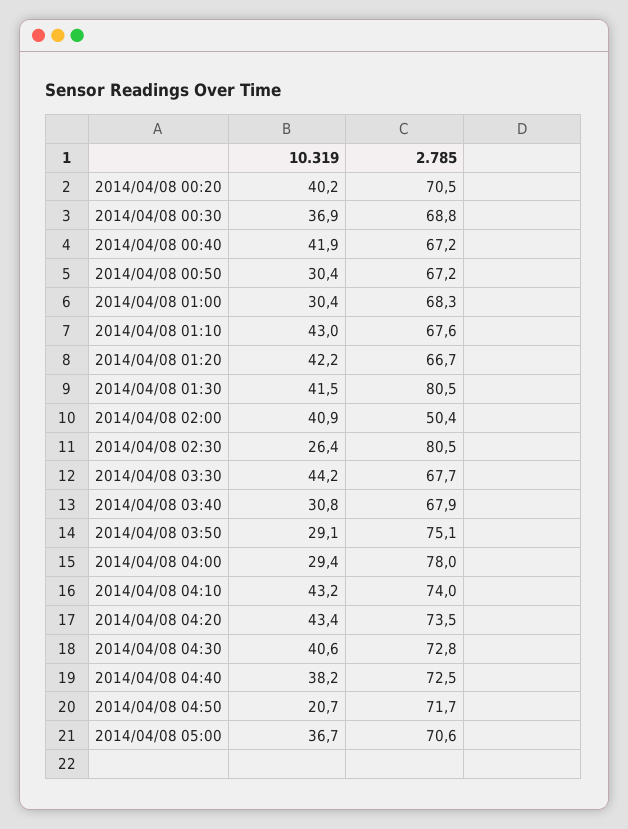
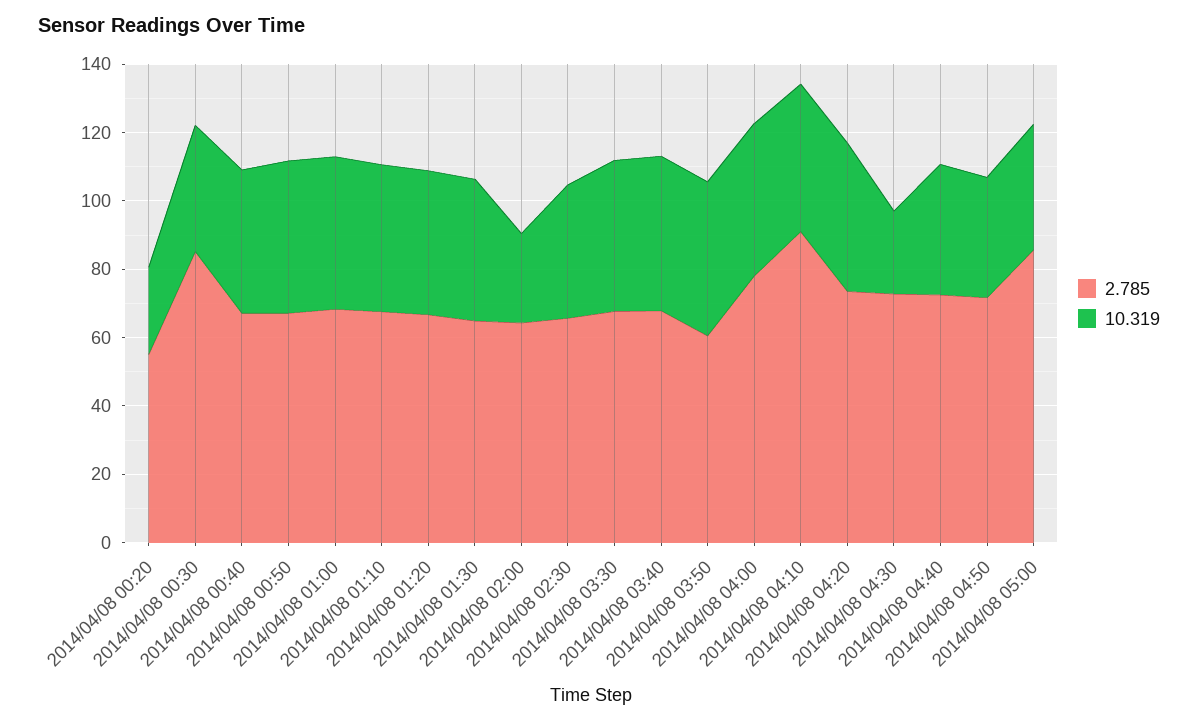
  {
    "10.319": {
-     "2014/04/08 00:20": 40.2,
+     "2014/04/08 00:20": 25,
      "2014/04/08 00:30": 36.9,
      "2014/04/08 00:40": 41.9,
-     "2014/04/08 00:50": 30.4,
+     "2014/04/08 00:50": 45,
-     "2014/04/08 01:00": 30.4,
+     "2014/04/08 01:00": 45,
      "2014/04/08 01:10": 43,
      "2014/04/08 01:20": 42.2,
      "2014/04/08 01:30": 41.5,
-     "2014/04/08 02:00": 40.9,
+     "2014/04/08 02:00": 25,
-     "2014/04/08 02:30": 26.4,
+     "2014/04/08 02:30": 40,
      "2014/04/08 03:30": 44.2,
-     "2014/04/08 03:40": 30.8,
+     "2014/04/08 03:40": 45,
-     "2014/04/08 03:50": 29.1,
+     "2014/04/08 03:50": 45,
-     "2014/04/08 04:00": 29.4,
+     "2014/04/08 04:00": 45,
      "2014/04/08 04:10": 43.2,
      "2014/04/08 04:20": 43.4,
-     "2014/04/08 04:30": 40.6,
+     "2014/04/08 04:30": 25,
      "2014/04/08 04:40": 38.2,
-     "2014/04/08 04:50": 20.7,
+     "2014/04/08 04:50": 35,
      "2014/04/08 05:00": 36.7
    },
    "2.785": {
-     "2014/04/08 00:20": 70.5,
+     "2014/04/08 00:20": 55,
-     "2014/04/08 00:30": 68.8,
+     "2014/04/08 00:30": 85,
      "2014/04/08 00:40": 67.2,
      "2014/04/08 00:50": 67.2,
      "2014/04/08 01:00": 68.3,
      "2014/04/08 01:10": 67.6,
      "2014/04/08 01:20": 66.7,
-     "2014/04/08 01:30": 80.5,
+     "2014/04/08 01:30": 65,
-     "2014/04/08 02:00": 50.4,
+     "2014/04/08 02:00": 65,
-     "2014/04/08 02:30": 80.5,
+     "2014/04/08 02:30": 65,
      "2014/04/08 03:30": 67.7,
      "2014/04/08 03:40": 67.9,
-     "2014/04/08 03:50": 75.1,
+     "2014/04/08 03:50": 60,
      "2014/04/08 04:00": 78,
-     "2014/04/08 04:10": 74,
+     "2014/04/08 04:10": 90,
      "2014/04/08 04:20": 73.5,
      "2014/04/08 04:30": 72.8,
      "2014/04/08 04:40": 72.5,
      "2014/04/08 04:50": 71.7,
-     "2014/04/08 05:00": 70.6
+     "2014/04/08 05:00": 85
    }
  }

